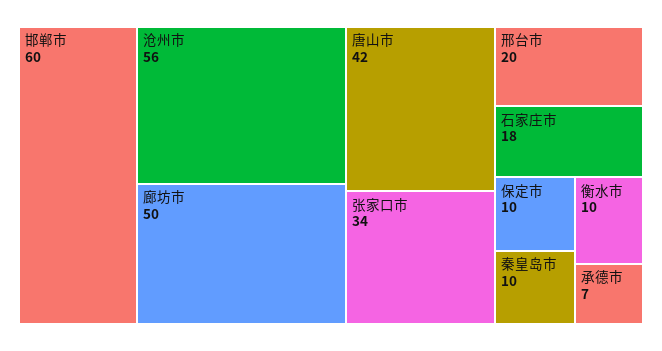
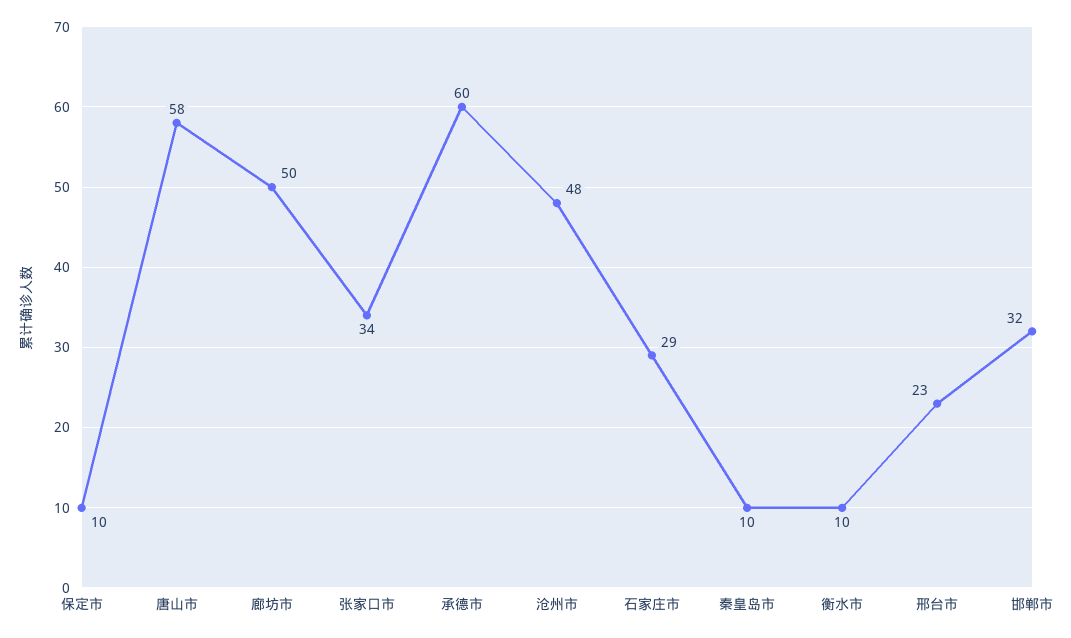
  {
-   "邯郸市": 60,
+   "邯郸市": 32,
-   "沧州市": 56,
+   "沧州市": 48,
    "廊坊市": 50,
-   "唐山市": 42,
+   "唐山市": 58,
    "张家口市": 34,
-   "邢台市": 20,
+   "邢台市": 23,
-   "石家庄市": 18,
+   "石家庄市": 29,
    "保定市": 10,
    "秦皇岛市": 10,
    "衡水市": 10,
-   "承德市": 7
+   "承德市": 60
  }

